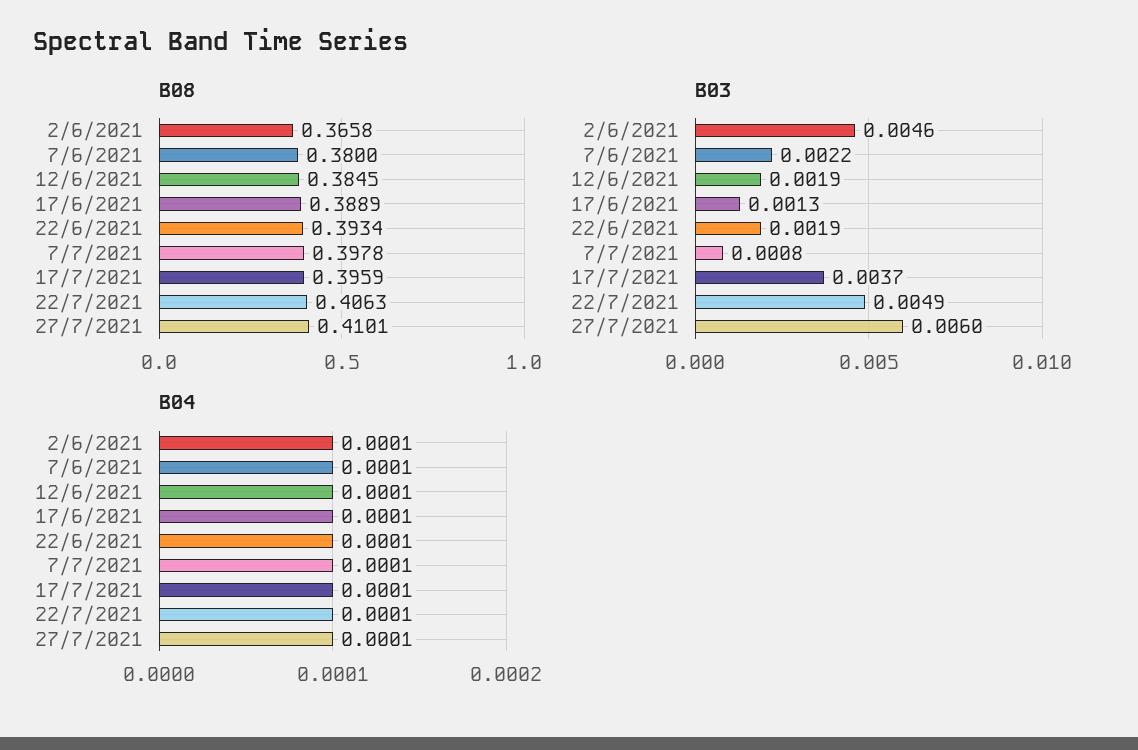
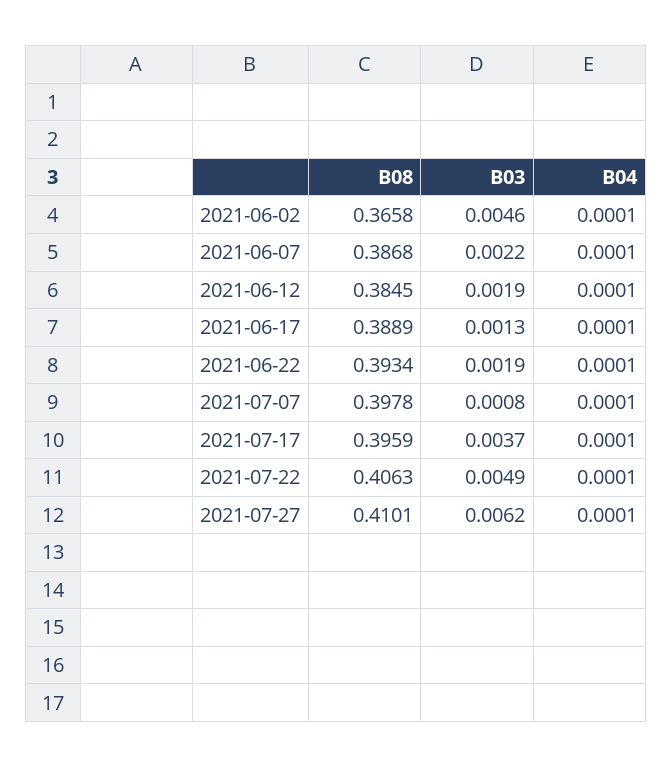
  {
    "B08": {
      "2/6/2021": 0.3658,
-     "7/6/2021": 0.38,
+     "7/6/2021": 0.3868,
      "12/6/2021": 0.3845,
      "17/6/2021": 0.3889,
      "22/6/2021": 0.3934,
      "7/7/2021": 0.3978,
      "17/7/2021": 0.3959,
      "22/7/2021": 0.4063,
      "27/7/2021": 0.4101
    },
    "B03": {
      "2/6/2021": 0.0046,
      "7/6/2021": 0.0022,
      "12/6/2021": 0.0019,
      "17/6/2021": 0.0013,
      "22/6/2021": 0.0019,
      "7/7/2021": 0.0008,
      "17/7/2021": 0.0037,
      "22/7/2021": 0.0049,
-     "27/7/2021": 0.006
+     "27/7/2021": 0.0062
    },
    "B04": {
      "2/6/2021": 0.0001,
      "7/6/2021": 0.0001,
      "12/6/2021": 0.0001,
      "17/6/2021": 0.0001,
      "22/6/2021": 0.0001,
      "7/7/2021": 0.0001,
      "17/7/2021": 0.0001,
      "22/7/2021": 0.0001,
      "27/7/2021": 0.0001
    }
  }

